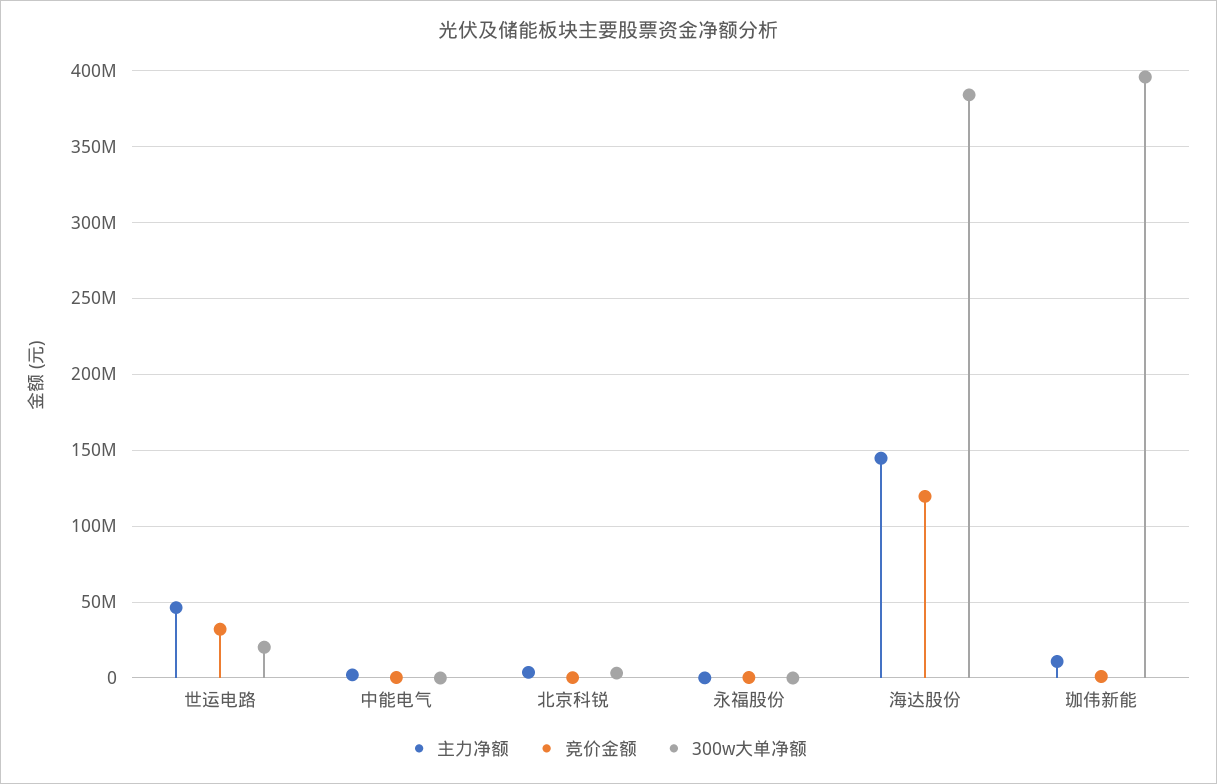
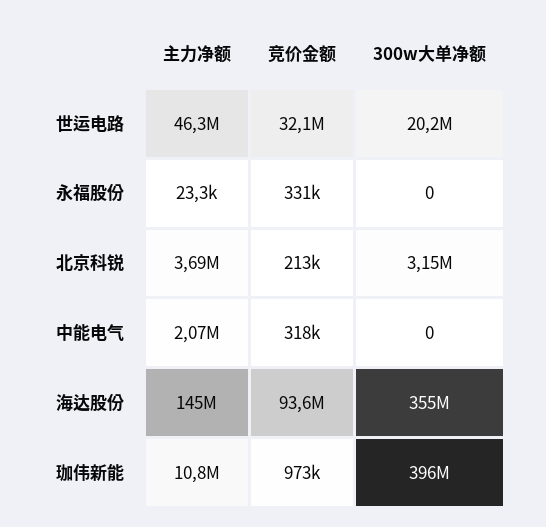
  {
    "主力净额": {
      "世运电路": 46300000,
      "中能电气": 2070000,
      "北京科锐": 3690000,
      "永福股份": 23300,
      "海达股份": 145000000,
      "珈伟新能": 10800000
    },
    "竞价金额": {
      "世运电路": 32100000,
      "中能电气": 318000,
      "北京科锐": 213000,
      "永福股份": 331000,
-     "海达股份": 120000000,
+     "海达股份": 93600000,
      "珈伟新能": 973000
    },
    "300w大单净额": {
      "世运电路": 20200000,
      "中能电气": 0,
      "北京科锐": 3150000,
      "永福股份": 0,
-     "海达股份": 385000000,
+     "海达股份": 355000000,
      "珈伟新能": 396000000
    }
  }

